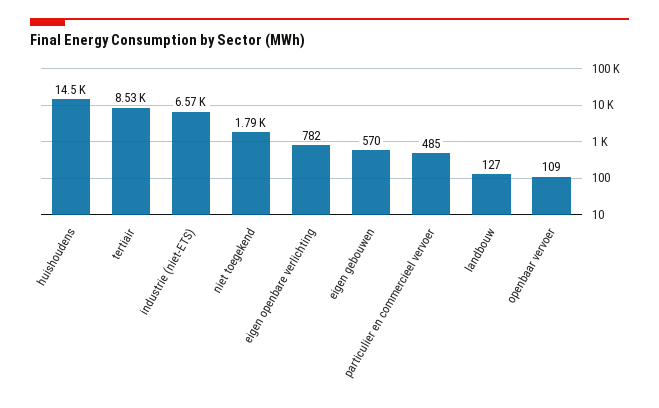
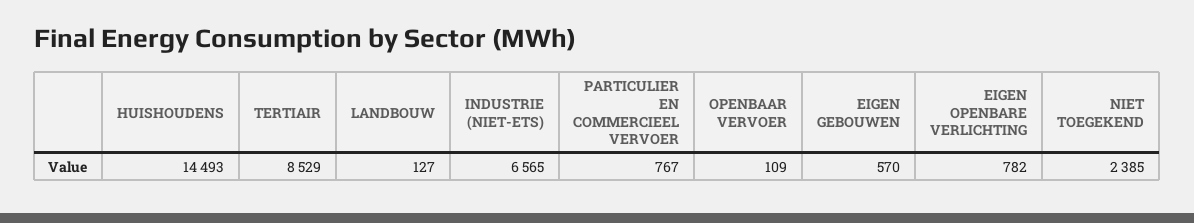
  {
    "huishoudens": 14493,
    "tertiair": 8529,
    "industrie (niet-ETS)": 6565,
-   "niet toegekend": 1790,
+   "niet toegekend": 2385,
    "eigen openbare verlichting": 782,
    "eigen gebouwen": 570,
-   "particulier en commercieel vervoer": 485,
+   "particulier en commercieel vervoer": 767,
    "landbouw": 127,
    "openbaar vervoer": 109
  }

